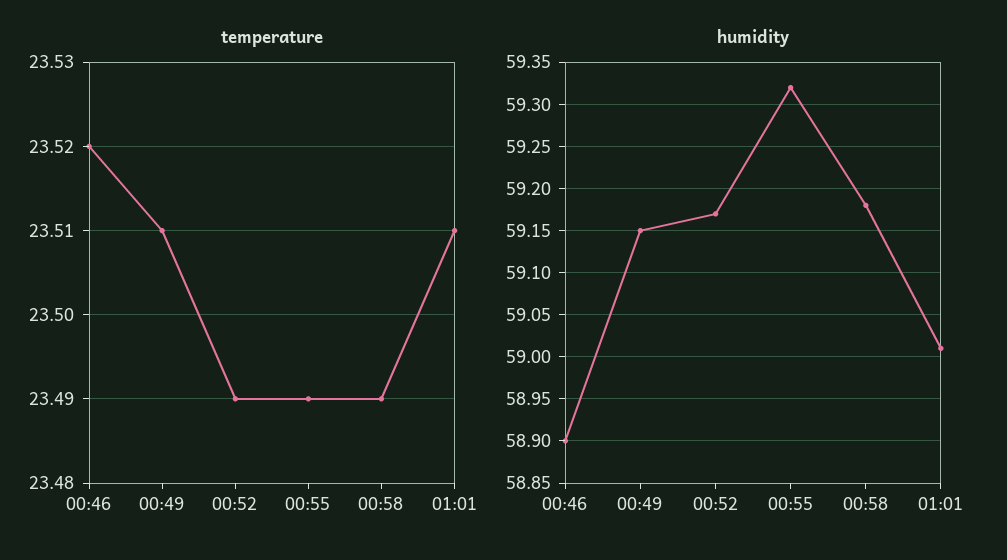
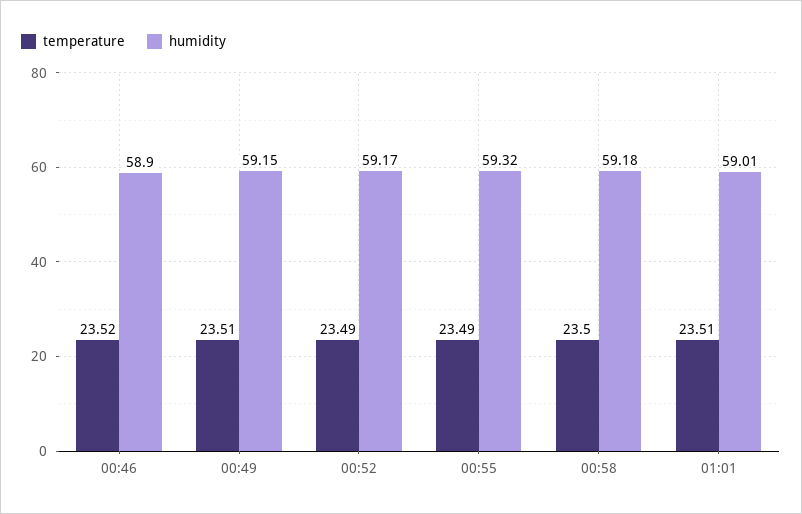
  {
    "temperature": {
      "00:46": 23.52,
      "00:49": 23.51,
      "00:52": 23.49,
      "00:55": 23.49,
-     "00:58": 23.49,
+     "00:58": 23.5,
      "01:01": 23.51
    },
    "humidity": {
      "00:46": 58.9,
      "00:49": 59.15,
      "00:52": 59.17,
      "00:55": 59.32,
      "00:58": 59.18,
      "01:01": 59.01
    }
  }

